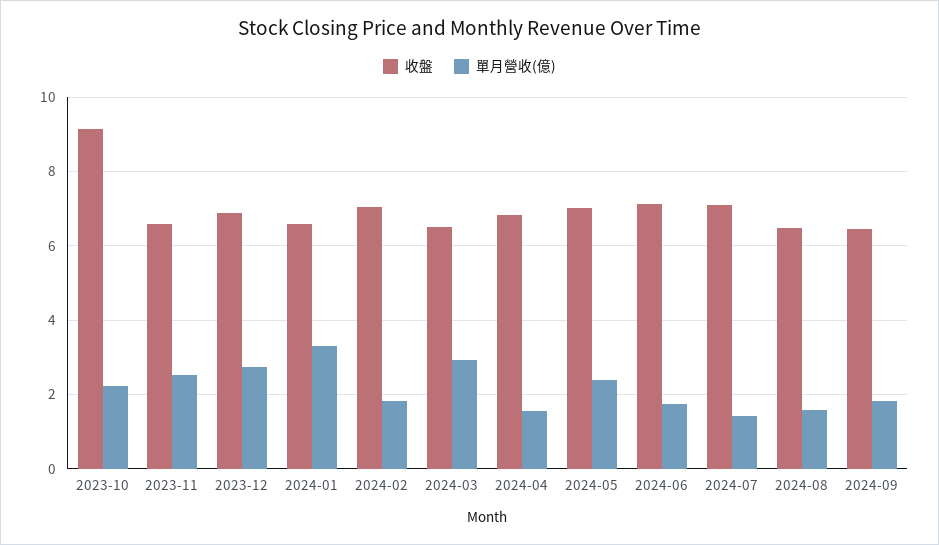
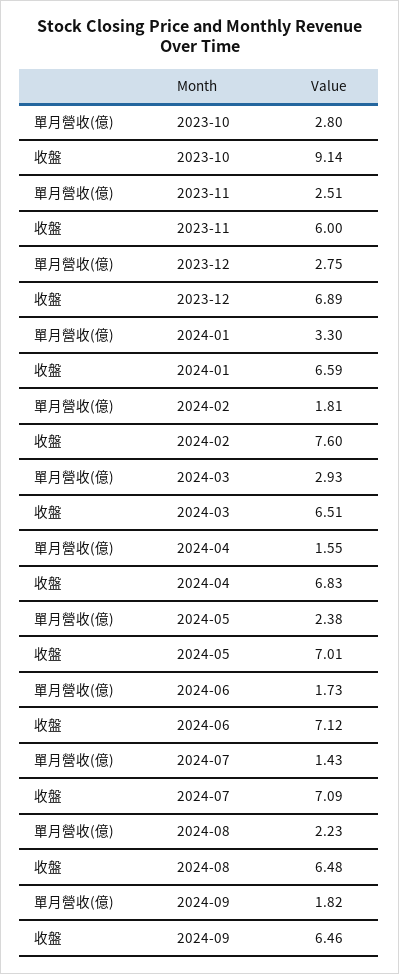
  {
    "收盤": {
      "2023-10": 9.14,
-     "2023-11": 6.6,
+     "2023-11": 6,
      "2023-12": 6.89,
      "2024-01": 6.59,
-     "2024-02": 7,
+     "2024-02": 7.6,
      "2024-03": 6.51,
      "2024-04": 6.83,
      "2024-05": 7.01,
      "2024-06": 7.12,
      "2024-07": 7.09,
      "2024-08": 6.48,
      "2024-09": 6.46
    },
    "單月營收(億)": {
-     "2023-10": 2.2,
+     "2023-10": 2.8,
      "2023-11": 2.51,
      "2023-12": 2.75,
      "2024-01": 3.3,
      "2024-02": 1.81,
      "2024-03": 2.93,
      "2024-04": 1.55,
      "2024-05": 2.38,
      "2024-06": 1.73,
      "2024-07": 1.43,
-     "2024-08": 1.6,
+     "2024-08": 2.23,
      "2024-09": 1.82
    }
  }

